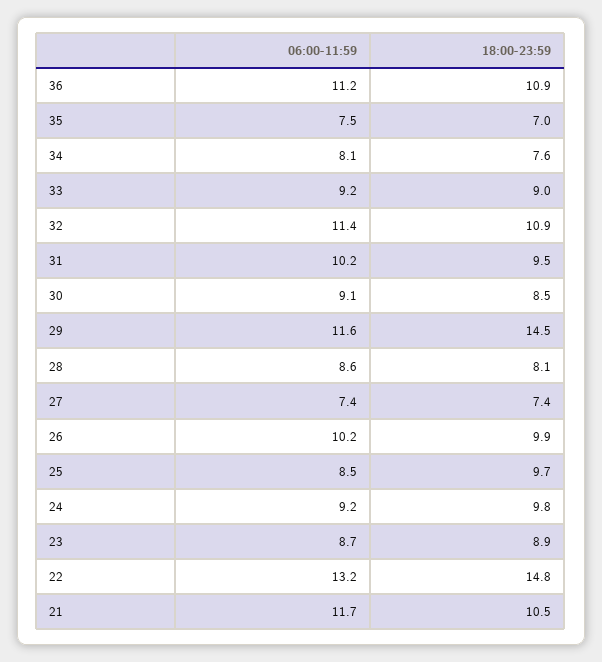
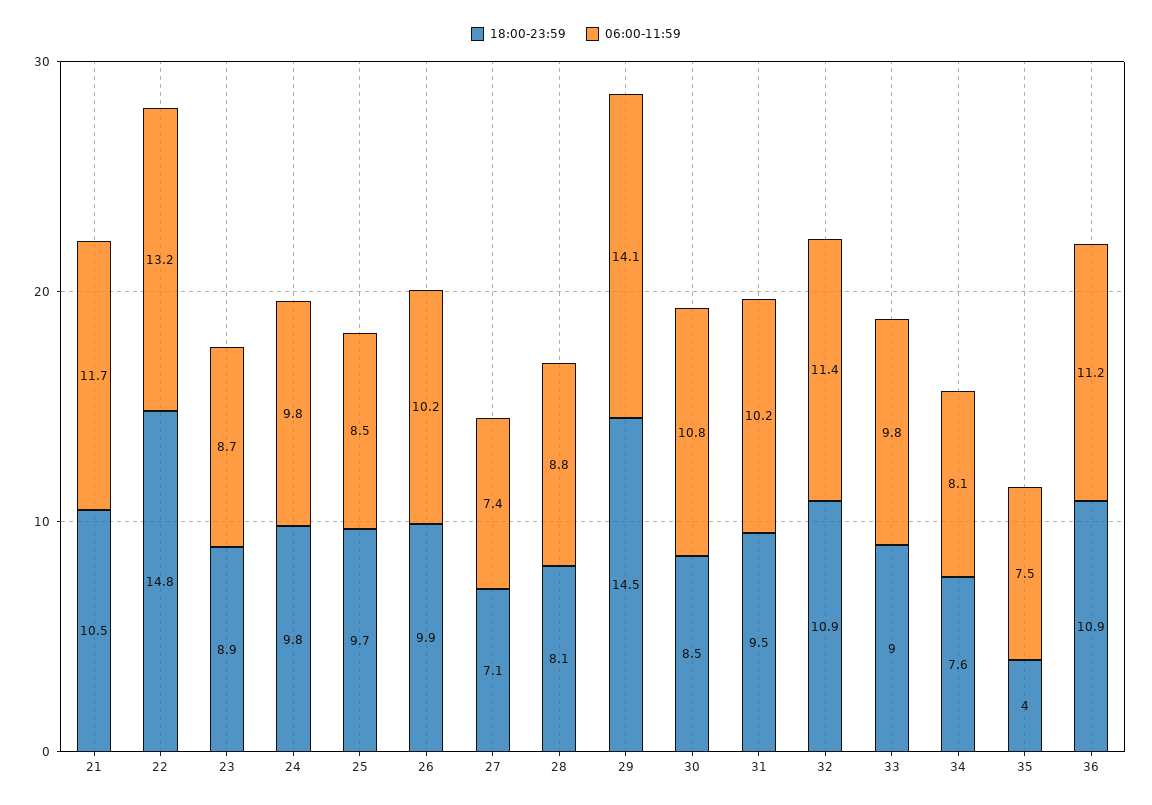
  {
    "06:00-11:59": {
      "36": 11.2,
      "35": 7.5,
      "34": 8.1,
-     "33": 9.2,
+     "33": 9.8,
      "32": 11.4,
      "31": 10.2,
-     "30": 9.1,
+     "30": 10.8,
-     "29": 11.6,
+     "29": 14.1,
-     "28": 8.6,
+     "28": 8.8,
      "27": 7.4,
      "26": 10.2,
      "25": 8.5,
-     "24": 9.2,
+     "24": 9.8,
      "23": 8.7,
      "22": 13.2,
      "21": 11.7
    },
    "18:00-23:59": {
      "36": 10.9,
-     "35": 7,
+     "35": 4,
      "34": 7.6,
      "33": 9,
      "32": 10.9,
      "31": 9.5,
      "30": 8.5,
      "29": 14.5,
      "28": 8.1,
-     "27": 7.4,
+     "27": 7.1,
      "26": 9.9,
      "25": 9.7,
      "24": 9.8,
      "23": 8.9,
      "22": 14.8,
      "21": 10.5
    }
  }

